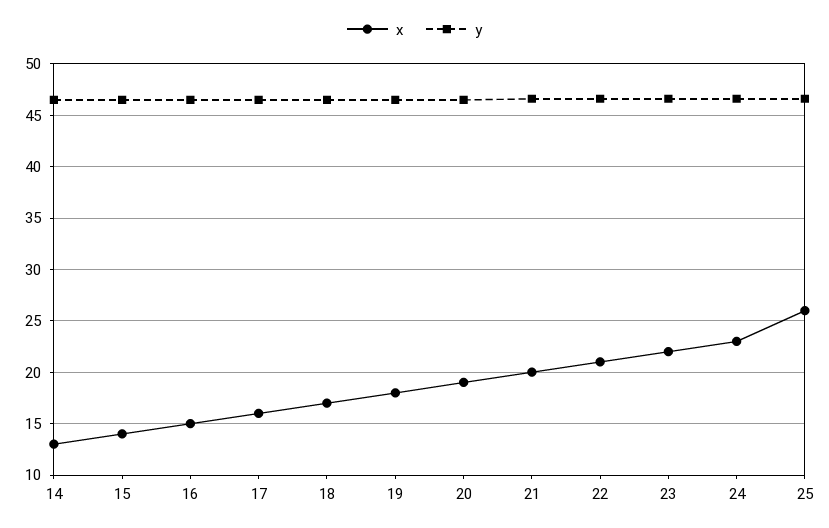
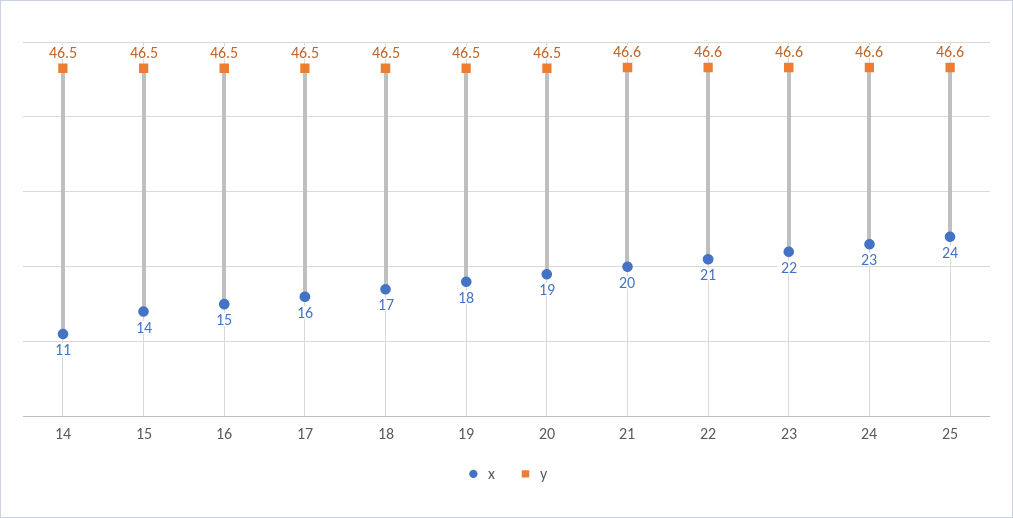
  {
    "x": {
-     "14": 13,
+     "14": 11,
      "15": 14,
      "16": 15,
      "17": 16,
      "18": 17,
      "19": 18,
      "20": 19,
      "21": 20,
      "22": 21,
      "23": 22,
      "24": 23,
-     "25": 26
+     "25": 24
    },
    "y": {
      "14": 46.5,
      "15": 46.5,
      "16": 46.5,
      "17": 46.5,
      "18": 46.5,
      "19": 46.5,
      "20": 46.5,
      "21": 46.6,
      "22": 46.6,
      "23": 46.6,
      "24": 46.6,
      "25": 46.6
    }
  }

